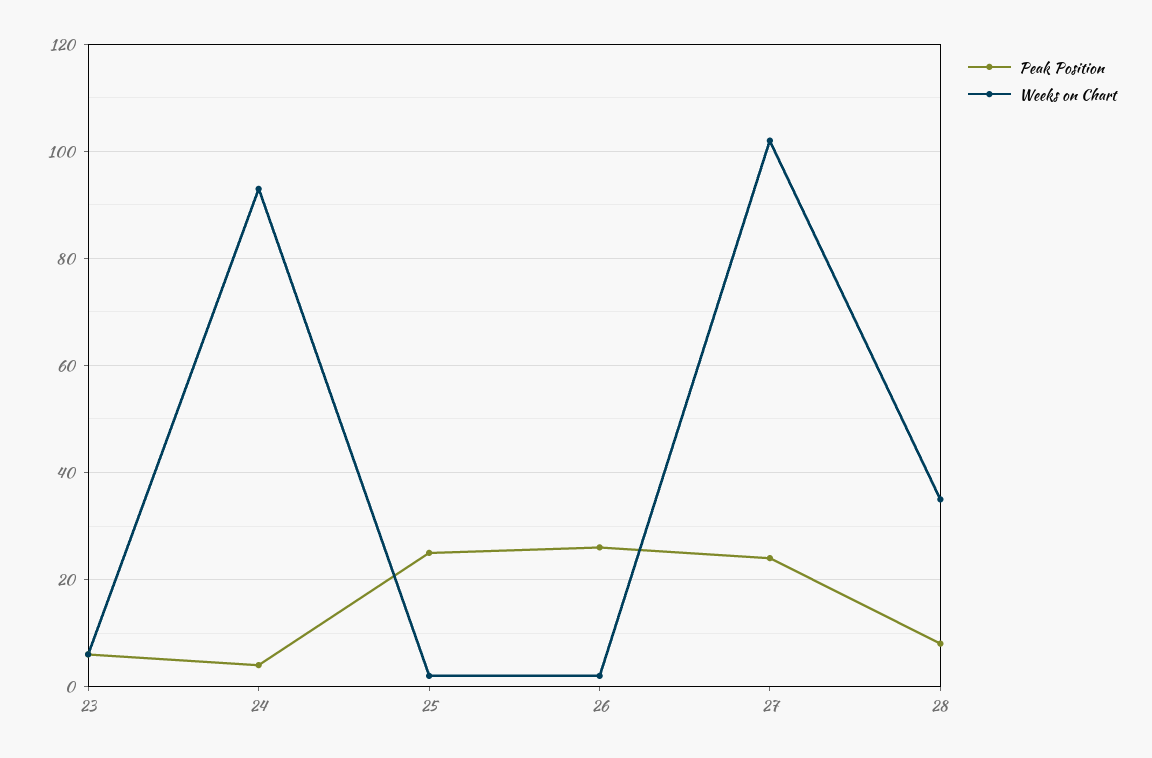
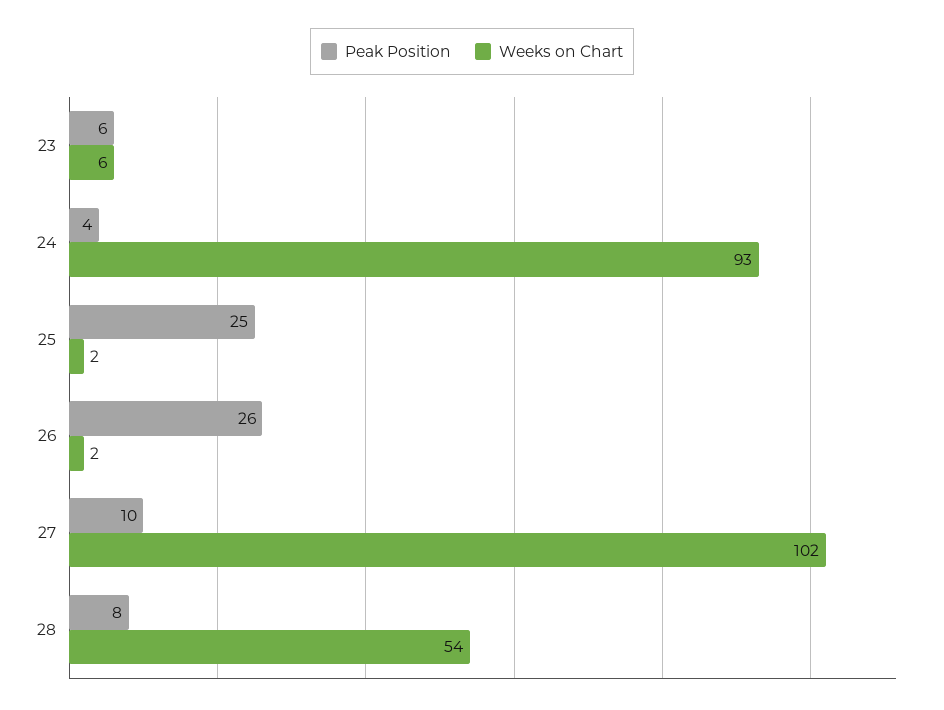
  {
    "Peak Position": {
      "23": 6,
      "24": 4,
      "25": 25,
      "26": 26,
-     "27": 25,
+     "27": 10,
      "28": 8
    },
    "Weeks on Chart": {
      "23": 6,
      "24": 93,
      "25": 2,
      "26": 2,
      "27": 102,
-     "28": 35
+     "28": 54
    }
  }

